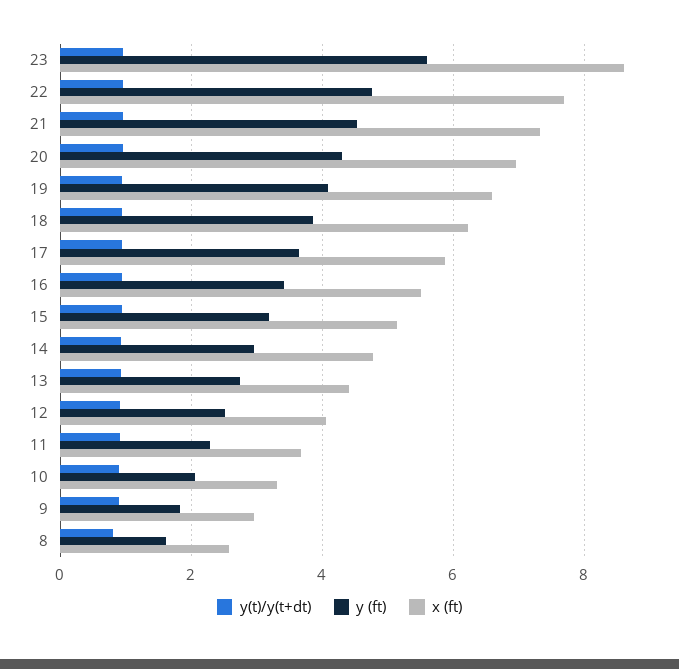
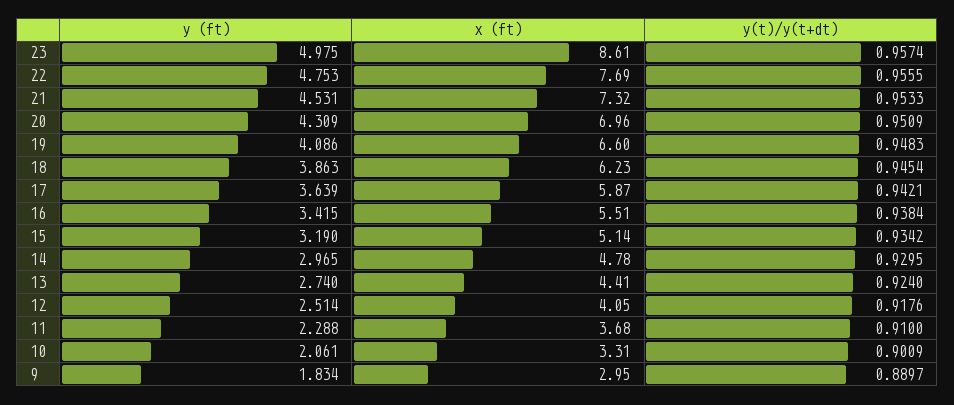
  {
    "y(t)/y(t+dt)": {
      "23": 0.9574,
      "22": 0.9555,
      "21": 0.9533,
      "20": 0.9509,
      "19": 0.9483,
      "18": 0.9454,
      "17": 0.9421,
      "16": 0.9384,
      "15": 0.9342,
      "14": 0.9295,
      "13": 0.924,
      "12": 0.9176,
      "11": 0.91,
      "10": 0.9009,
-     "9": 0.8897,
+     "9": 0.8897
-     "8": 0.8
    },
    "y (ft)": {
-     "23": 5.6,
+     "23": 4.975,
      "22": 4.753,
      "21": 4.531,
      "20": 4.309,
      "19": 4.086,
      "18": 3.863,
      "17": 3.639,
      "16": 3.415,
      "15": 3.19,
      "14": 2.965,
      "13": 2.74,
      "12": 2.514,
      "11": 2.288,
      "10": 2.061,
-     "9": 1.834,
+     "9": 1.834
-     "8": 1.6
    },
    "x (ft)": {
      "23": 8.61,
      "22": 7.69,
      "21": 7.32,
      "20": 6.96,
      "19": 6.6,
      "18": 6.23,
      "17": 5.87,
      "16": 5.51,
      "15": 5.14,
      "14": 4.78,
      "13": 4.41,
      "12": 4.05,
      "11": 3.68,
      "10": 3.31,
-     "9": 2.95,
+     "9": 2.95
-     "8": 2.6
    }
  }

